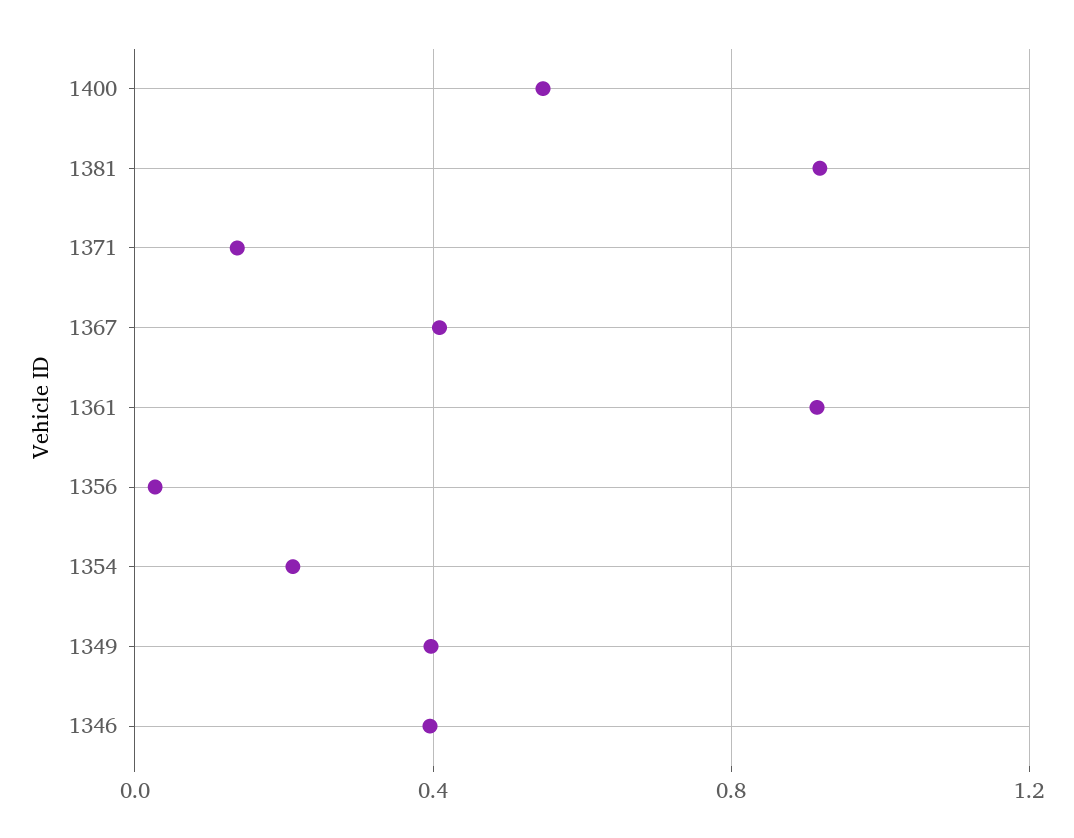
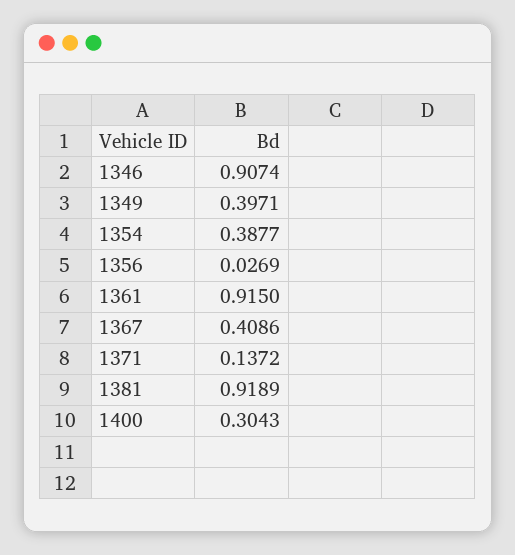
  {
-   "1400": 0.55,
+   "1400": 0.3043,
    "1381": 0.9189,
    "1371": 0.1372,
    "1367": 0.4086,
    "1361": 0.915,
    "1356": 0.0269,
-   "1354": 0.2,
+   "1354": 0.3877,
    "1349": 0.3971,
-   "1346": 0.4
+   "1346": 0.9074
  }

